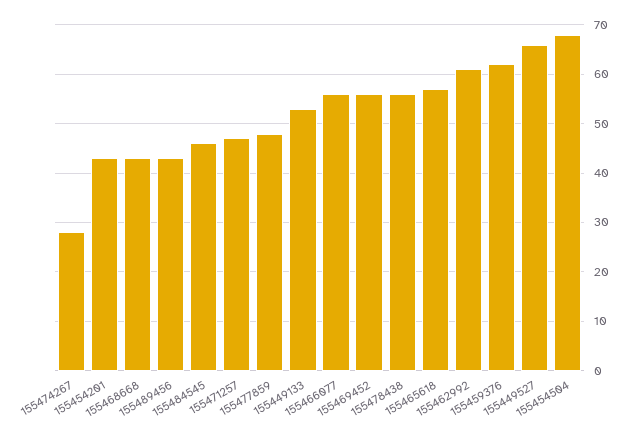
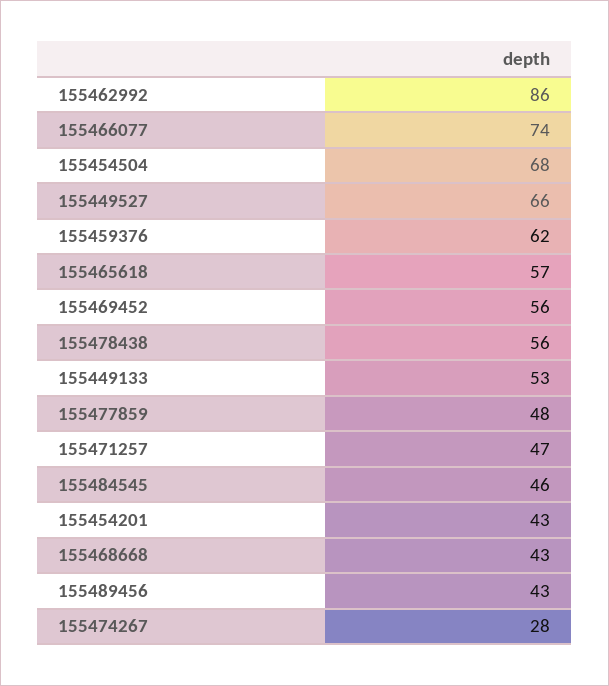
  {
    "155474267": 28,
    "155454201": 43,
    "155468668": 43,
    "155489456": 43,
    "155484545": 46,
    "155471257": 47,
    "155477859": 48,
    "155449133": 53,
-   "155466077": 55,
+   "155466077": 74,
    "155469452": 56,
    "155478438": 56,
    "155465618": 57,
-   "155462992": 60,
+   "155462992": 86,
    "155459376": 62,
    "155449527": 66,
    "155454504": 68
  }

